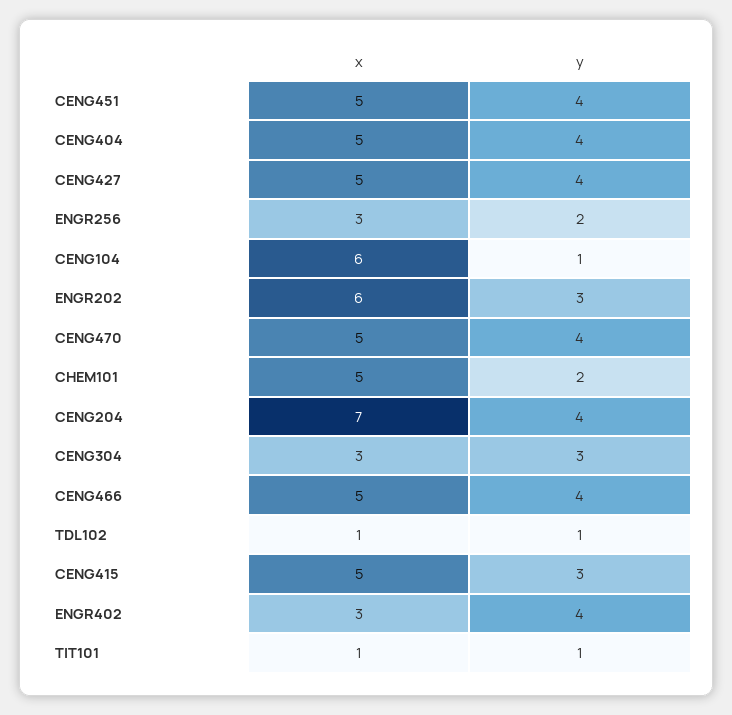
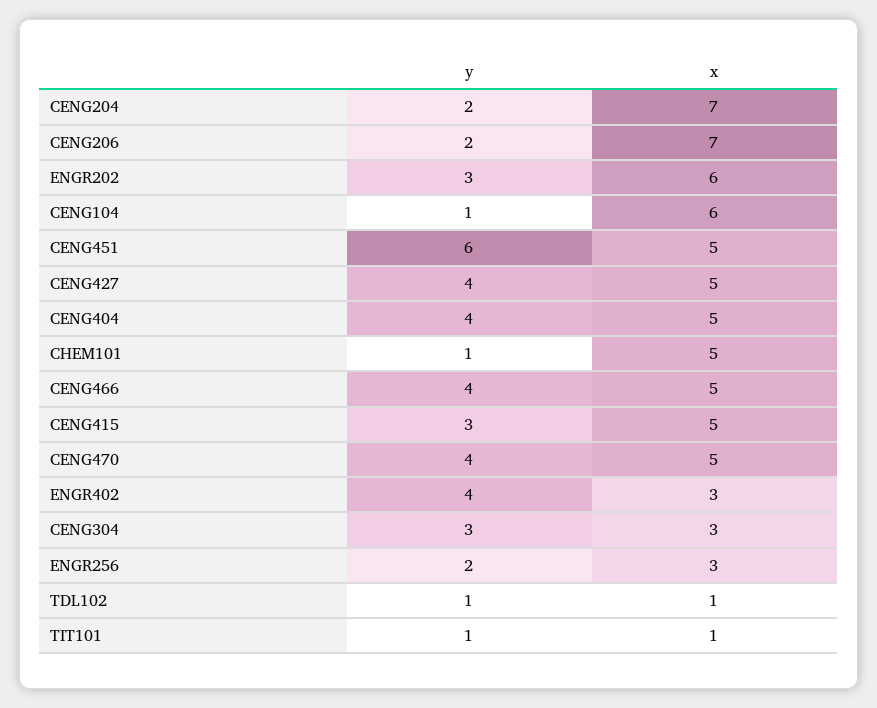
  {
    "x": {
      "CENG451": 5,
      "CENG404": 5,
      "CENG427": 5,
      "ENGR256": 3,
      "CENG104": 6,
      "ENGR202": 6,
      "CENG470": 5,
      "CHEM101": 5,
      "CENG204": 7,
      "CENG304": 3,
      "CENG466": 5,
      "TDL102": 1,
      "CENG415": 5,
      "ENGR402": 3,
-     "TIT101": 1
+     "TIT101": 1,
+     "CENG206": 7
    },
    "y": {
-     "CENG451": 4,
+     "CENG451": 6,
      "CENG404": 4,
      "CENG427": 4,
      "ENGR256": 2,
      "CENG104": 1,
      "ENGR202": 3,
      "CENG470": 4,
-     "CHEM101": 2,
+     "CHEM101": 1,
-     "CENG204": 4,
+     "CENG204": 2,
      "CENG304": 3,
      "CENG466": 4,
      "TDL102": 1,
      "CENG415": 3,
      "ENGR402": 4,
-     "TIT101": 1
+     "TIT101": 1,
+     "CENG206": 2
    }
  }

